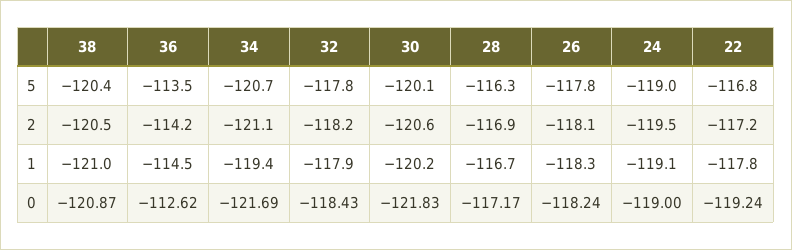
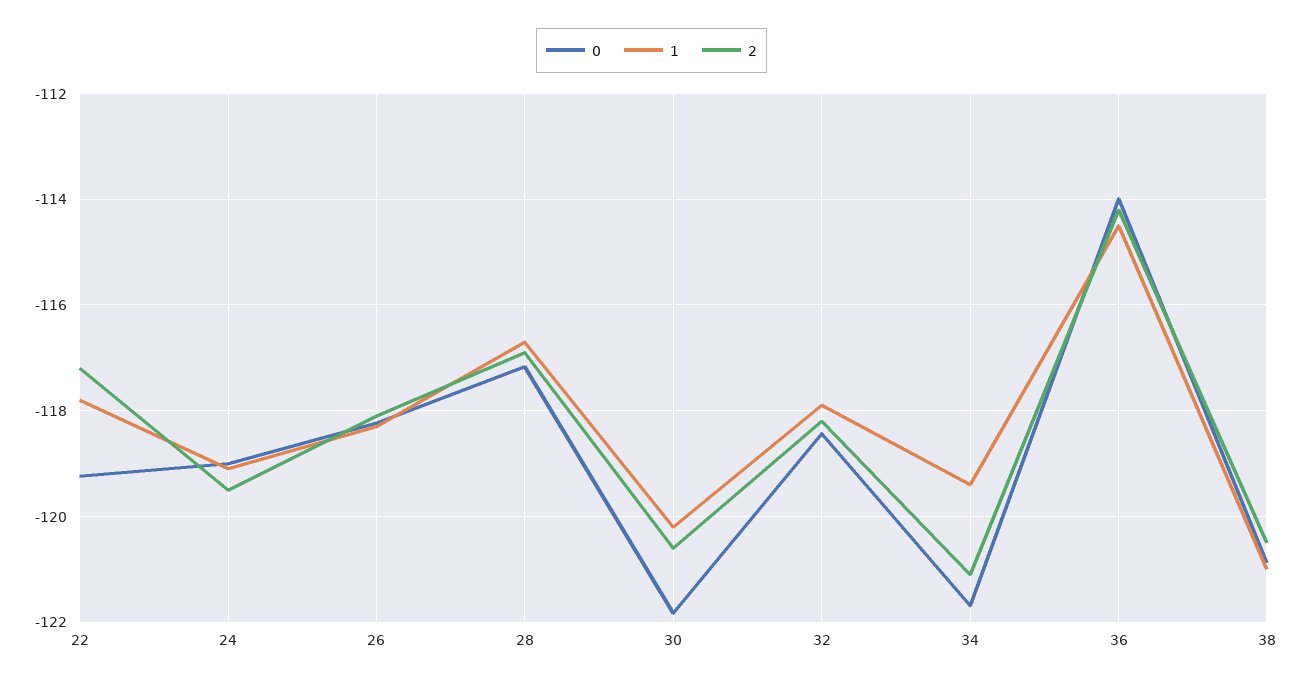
  {
-   "5": {
-     "38": -120.4,
-     "36": -113.5,
-     "34": -120.7,
-     "32": -117.8,
-     "30": -120.1,
-     "28": -116.3,
-     "26": -117.8,
-     "24": -119,
-     "22": -116.8
-   },
    "2": {
      "38": -120.5,
      "36": -114.2,
      "34": -121.1,
      "32": -118.2,
      "30": -120.6,
      "28": -116.9,
      "26": -118.1,
      "24": -119.5,
      "22": -117.2
    },
    "1": {
      "38": -121,
      "36": -114.5,
      "34": -119.4,
      "32": -117.9,
      "30": -120.2,
      "28": -116.7,
      "26": -118.3,
      "24": -119.1,
      "22": -117.8
    },
    "0": {
      "38": -120.87,
-     "36": -112.62,
+     "36": -114,
      "34": -121.69,
      "32": -118.43,
      "30": -121.83,
      "28": -117.17,
      "26": -118.24,
      "24": -119,
      "22": -119.24
    }
  }

